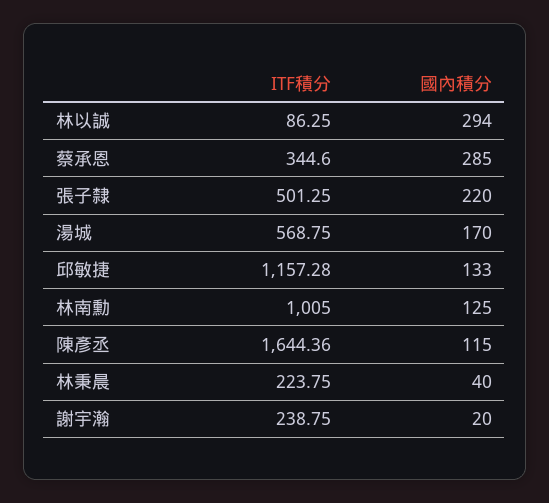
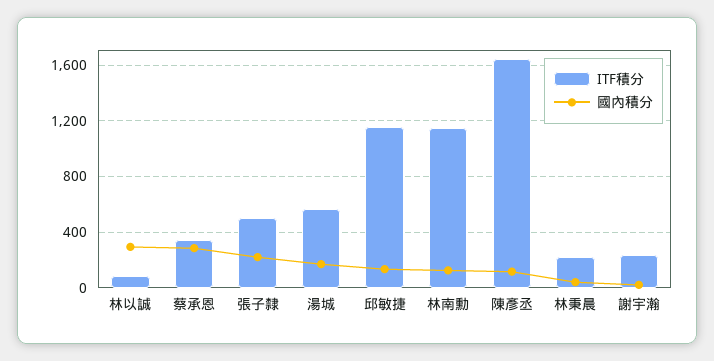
  {
    "ITF積分": {
      "林以誠": 86.25,
      "蔡承恩": 344.6,
      "張子隸": 501.25,
      "湯城": 568.75,
      "邱敏捷": 1157.28,
-     "林南勳": 1005,
+     "林南勳": 1150,
      "陳彥丞": 1644.36,
      "林秉晨": 223.75,
      "謝宇瀚": 238.75
    },
    "國內積分": {
      "林以誠": 294,
      "蔡承恩": 285,
      "張子隸": 220,
      "湯城": 170,
      "邱敏捷": 133,
      "林南勳": 125,
      "陳彥丞": 115,
      "林秉晨": 40,
      "謝宇瀚": 20
    }
  }

